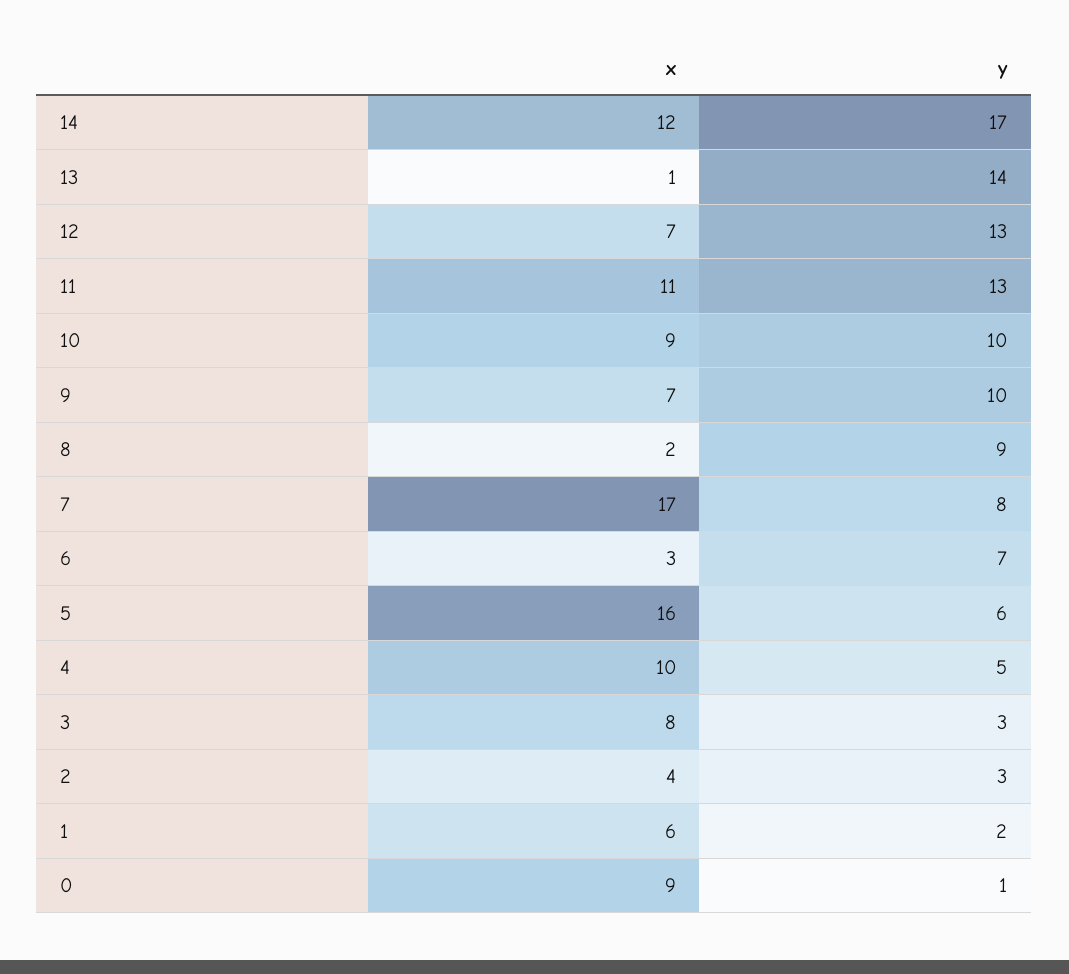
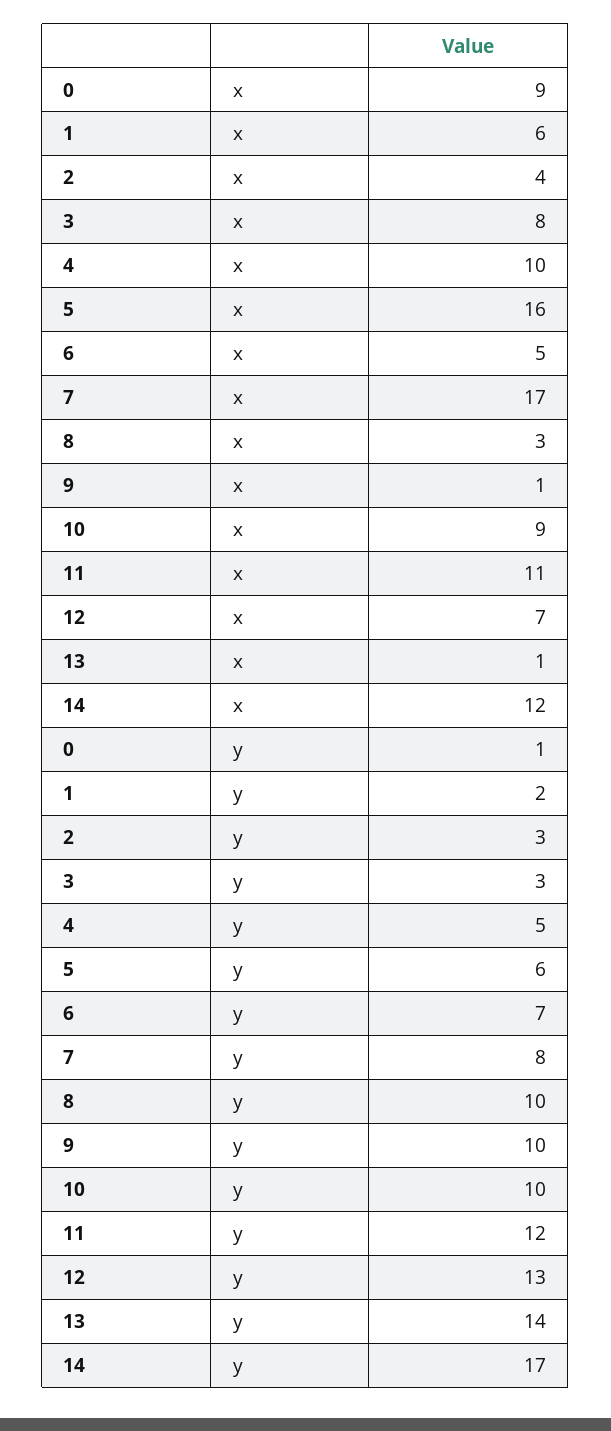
  {
    "x": {
      "14": 12,
      "13": 1,
      "12": 7,
      "11": 11,
      "10": 9,
-     "9": 7,
+     "9": 1,
-     "8": 2,
+     "8": 3,
      "7": 17,
-     "6": 3,
+     "6": 5,
      "5": 16,
      "4": 10,
      "3": 8,
      "2": 4,
      "1": 6,
      "0": 9
    },
    "y": {
      "14": 17,
      "13": 14,
      "12": 13,
-     "11": 13,
+     "11": 12,
      "10": 10,
      "9": 10,
-     "8": 9,
+     "8": 10,
      "7": 8,
      "6": 7,
      "5": 6,
      "4": 5,
      "3": 3,
      "2": 3,
      "1": 2,
      "0": 1
    }
  }

